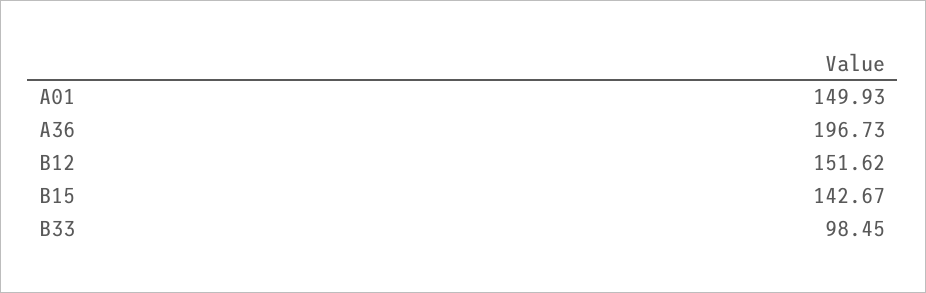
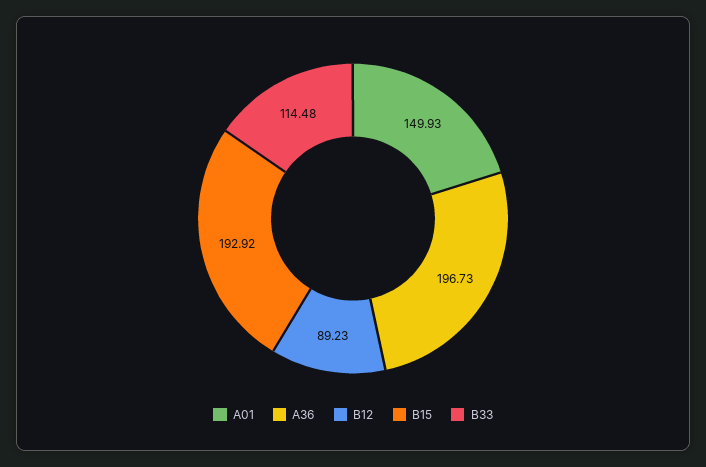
  {
    "A01": 149.93,
    "A36": 196.73,
-   "B12": 151.62,
+   "B12": 89.23,
-   "B15": 142.67,
+   "B15": 192.92,
-   "B33": 98.45
+   "B33": 114.48
  }

